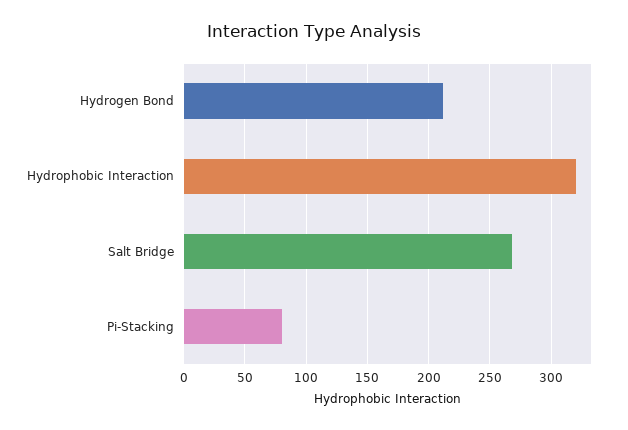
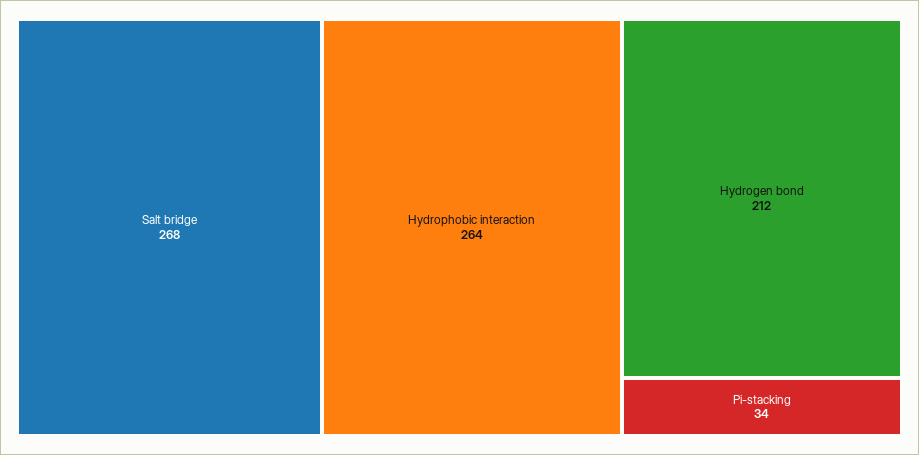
  {
    "Hydrogen Bond": 212,
-   "Hydrophobic Interaction": 320,
+   "Hydrophobic Interaction": 264,
    "Salt Bridge": 268,
-   "Pi-Stacking": 80
+   "Pi-Stacking": 34
  }

